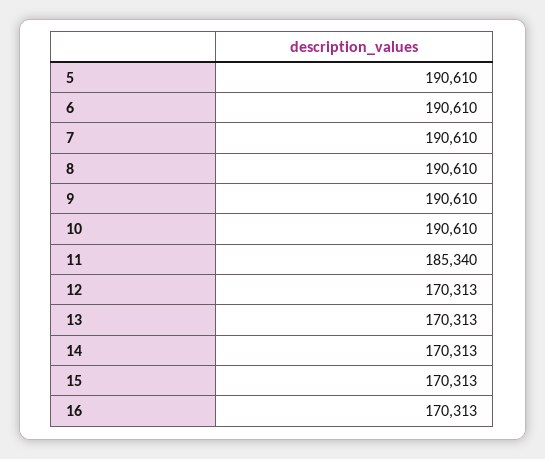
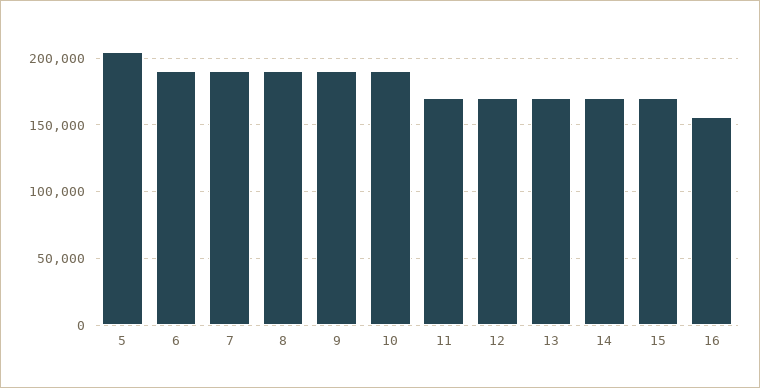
  {
-   "5": 190610,
+   "5": 205000,
    "6": 190610,
    "7": 190610,
    "8": 190610,
    "9": 190610,
    "10": 190610,
-   "11": 185340,
+   "11": 170000,
    "12": 170313,
    "13": 170313,
    "14": 170313,
    "15": 170313,
-   "16": 170313
+   "16": 155000
  }

